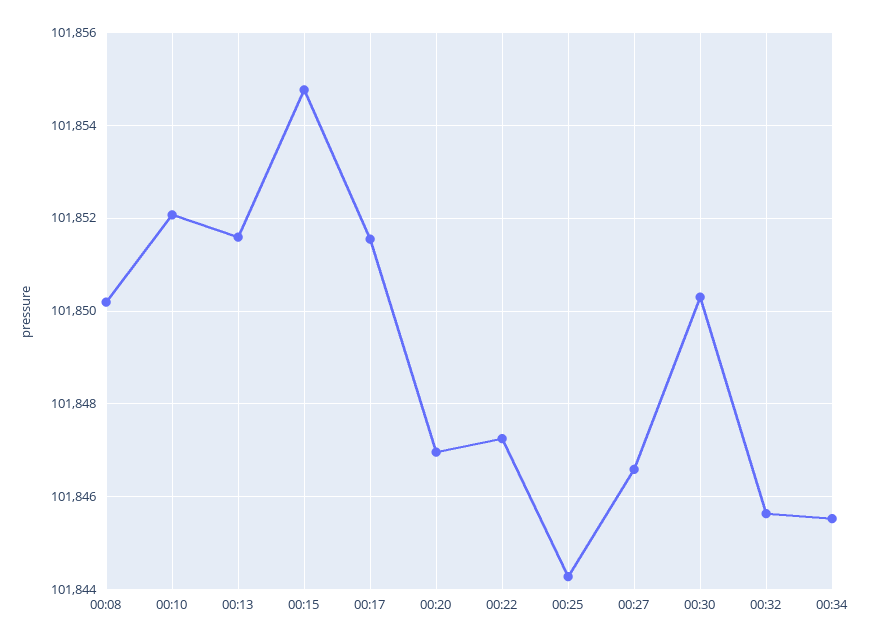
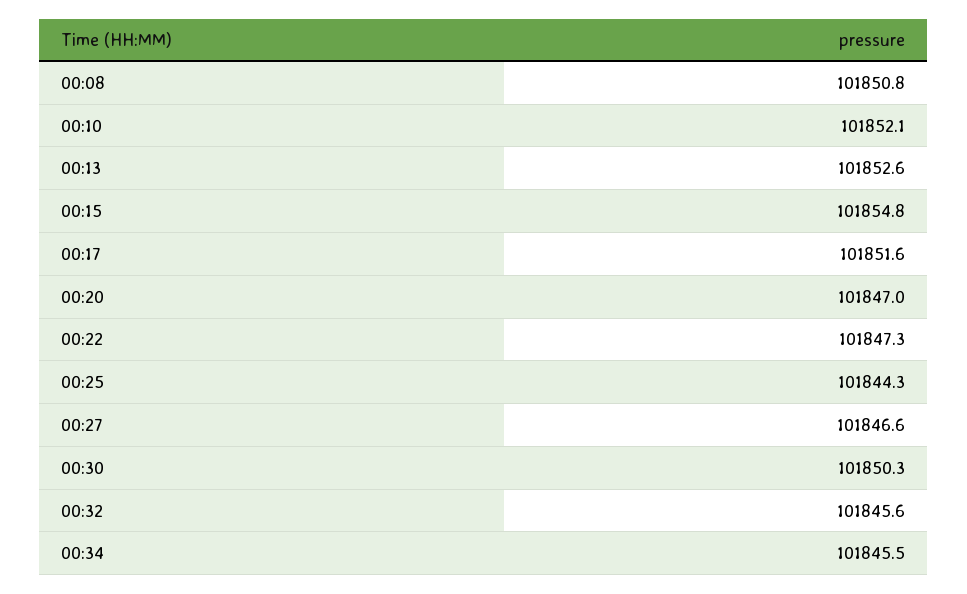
  {
-   "00:08": 101850.2,
+   "00:08": 101850.8,
    "00:10": 101852.1,
-   "00:13": 101851.6,
+   "00:13": 101852.6,
    "00:15": 101854.8,
    "00:17": 101851.6,
    "00:20": 101847,
    "00:22": 101847.3,
    "00:25": 101844.3,
    "00:27": 101846.6,
    "00:30": 101850.3,
    "00:32": 101845.6,
    "00:34": 101845.5
  }

